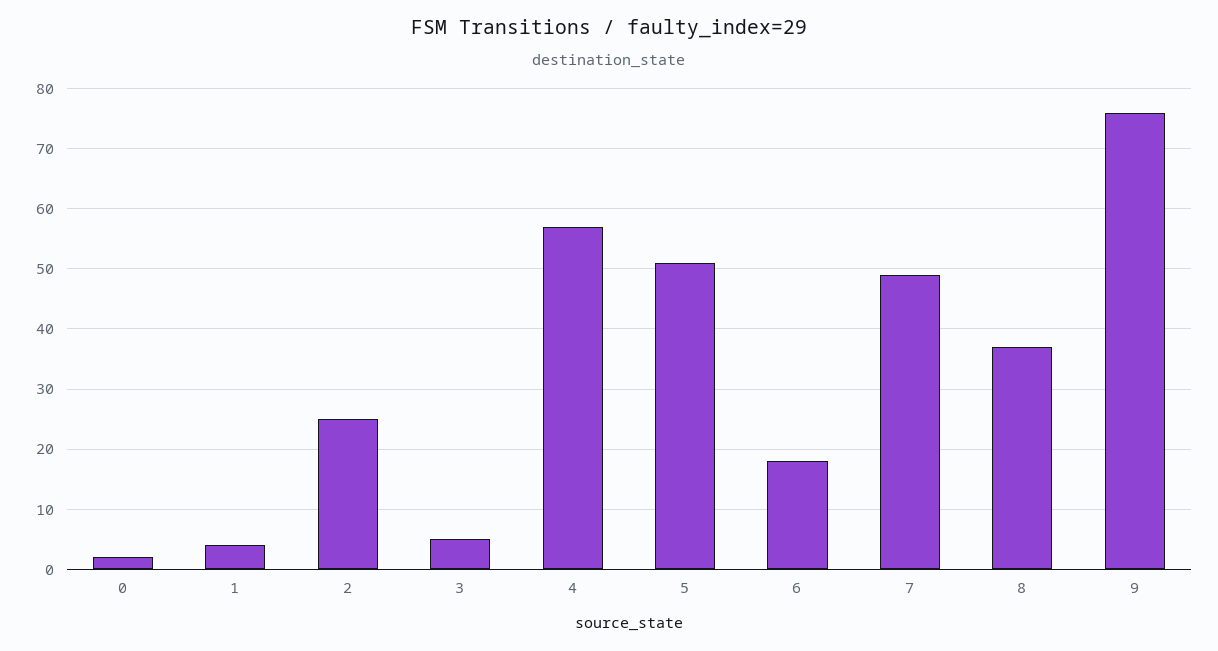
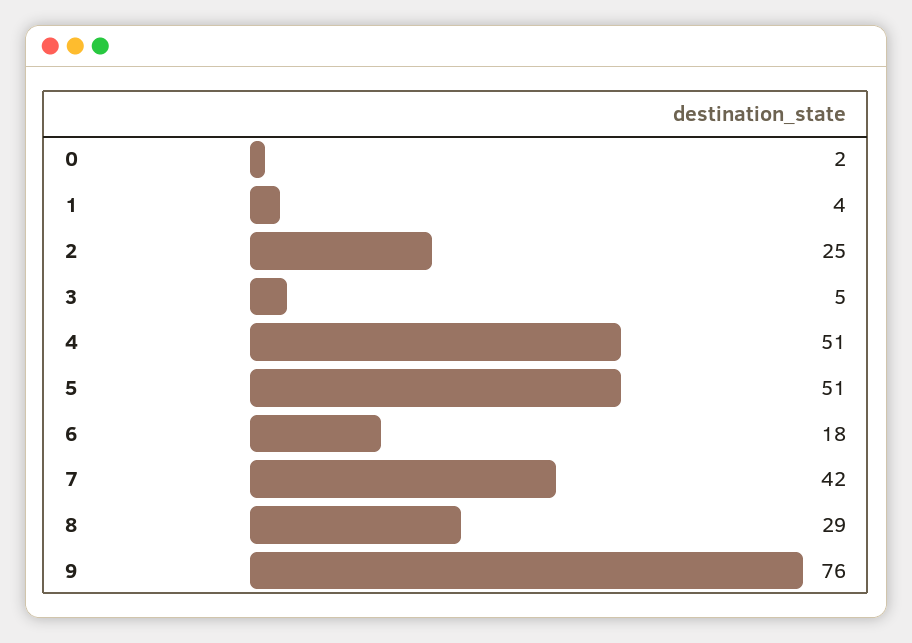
  {
    "0": 2,
    "1": 4,
    "2": 25,
    "3": 5,
-   "4": 57,
+   "4": 51,
    "5": 51,
    "6": 18,
-   "7": 49,
+   "7": 42,
-   "8": 37,
+   "8": 29,
    "9": 76
  }

